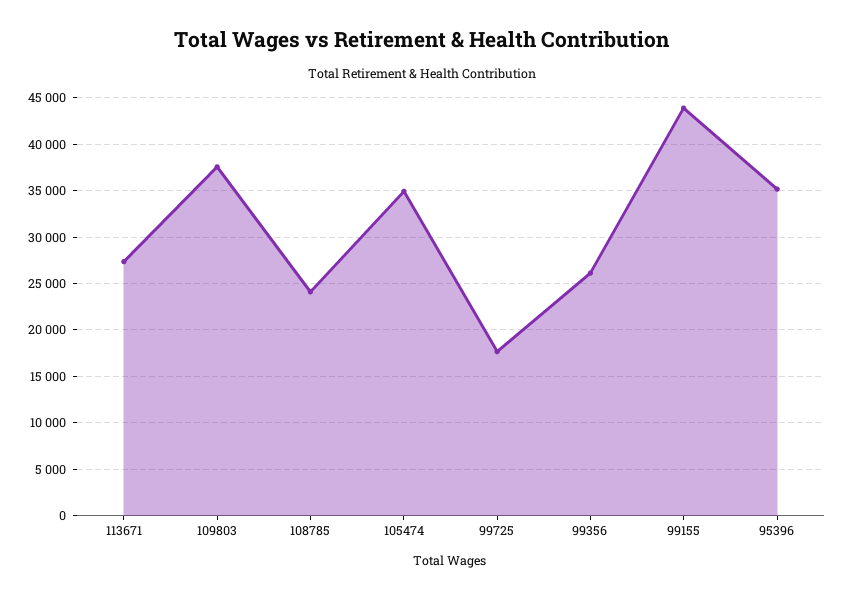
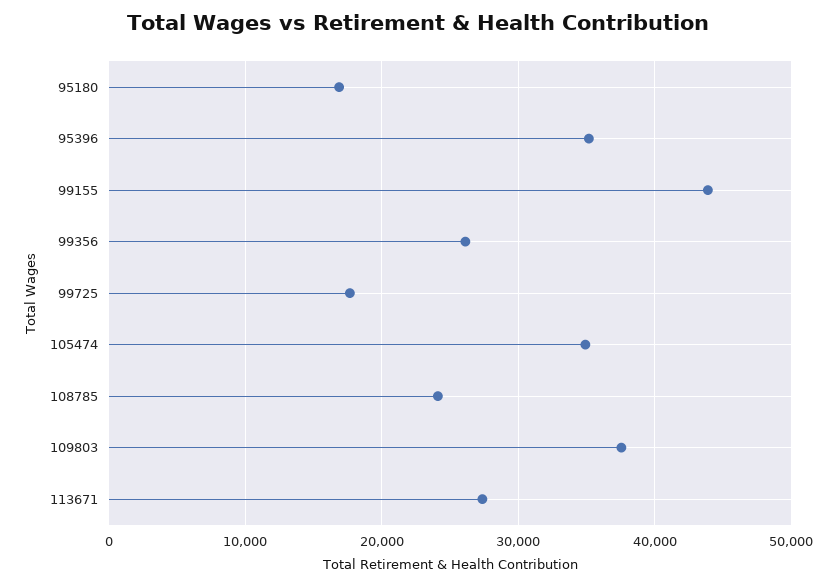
  {
    "113671": 27000,
    "109803": 38000,
    "108785": 24000,
    "105474": 35000,
    "99725": 18000,
    "99356": 26000,
    "99155": 44000,
-   "95396": 35000
+   "95396": 35000,
+   "95180": 17000
  }

